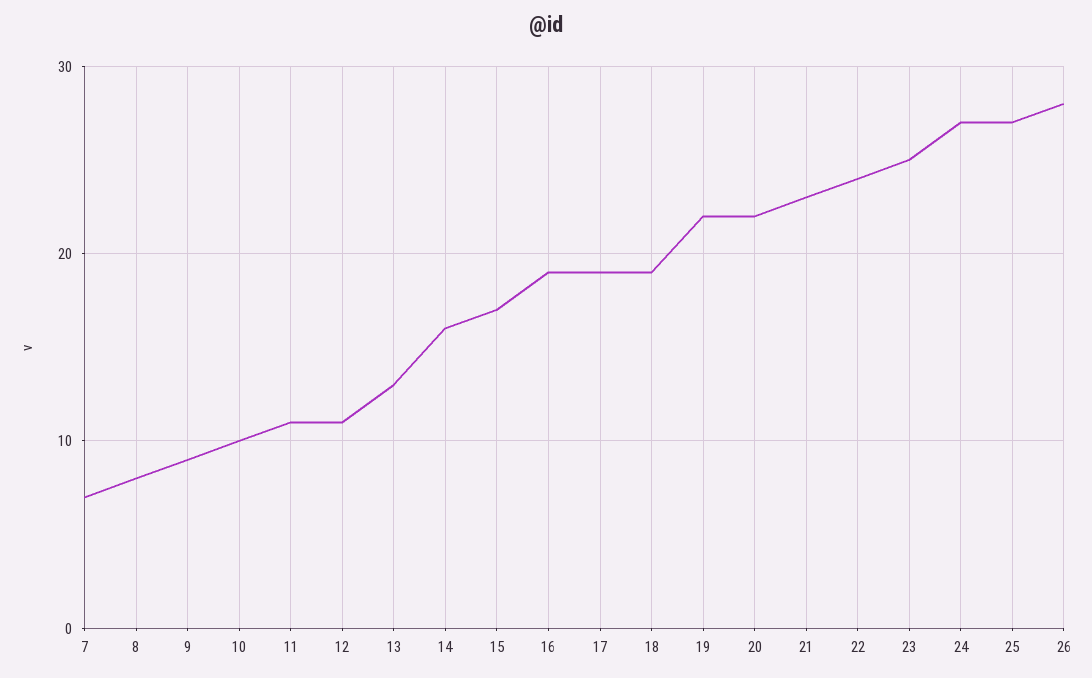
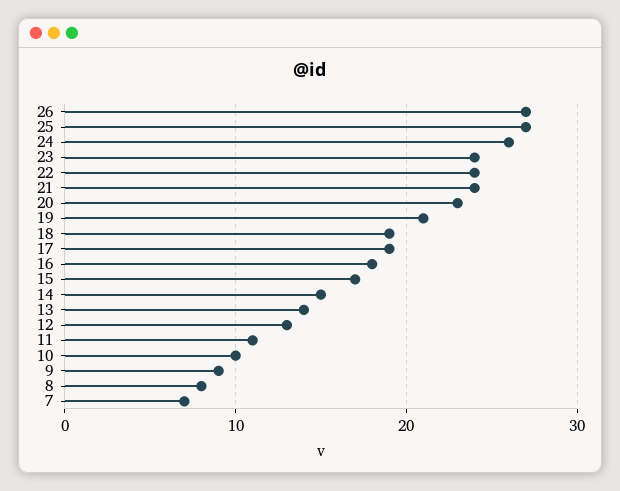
  {
    "7": 7,
    "8": 8,
    "9": 9,
    "10": 10,
    "11": 11,
-   "12": 11,
+   "12": 13,
-   "13": 13,
+   "13": 14,
-   "14": 16,
+   "14": 15,
    "15": 17,
-   "16": 19,
+   "16": 18,
    "17": 19,
    "18": 19,
-   "19": 22,
+   "19": 21,
-   "20": 22,
+   "20": 23,
-   "21": 23,
+   "21": 24,
    "22": 24,
-   "23": 25,
+   "23": 24,
-   "24": 27,
+   "24": 26,
    "25": 27,
-   "26": 28
+   "26": 27
  }

